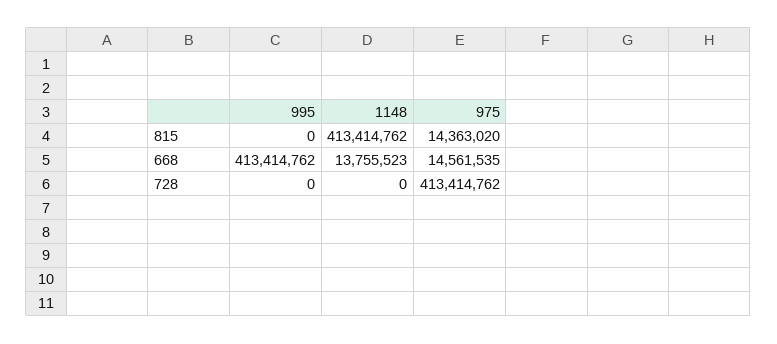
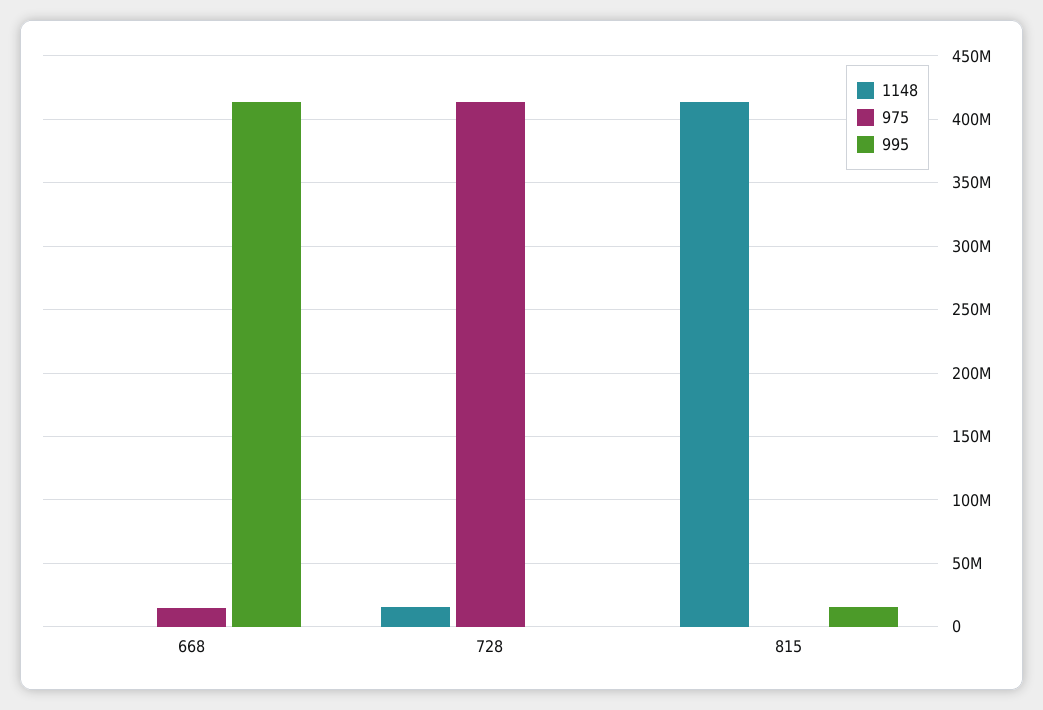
  {
    "995": {
-     "815": 0,
+     "815": 15000000,
      "668": 413414762,
      "728": 0
    },
    "1148": {
      "815": 413414762,
-     "668": 13755523,
+     "668": 0,
-     "728": 0
+     "728": 15000000
    },
    "975": {
-     "815": 14363020,
+     "815": 0,
      "668": 14561535,
      "728": 413414762
    }
  }

